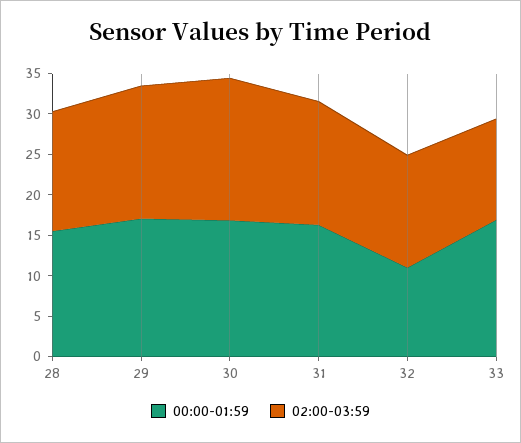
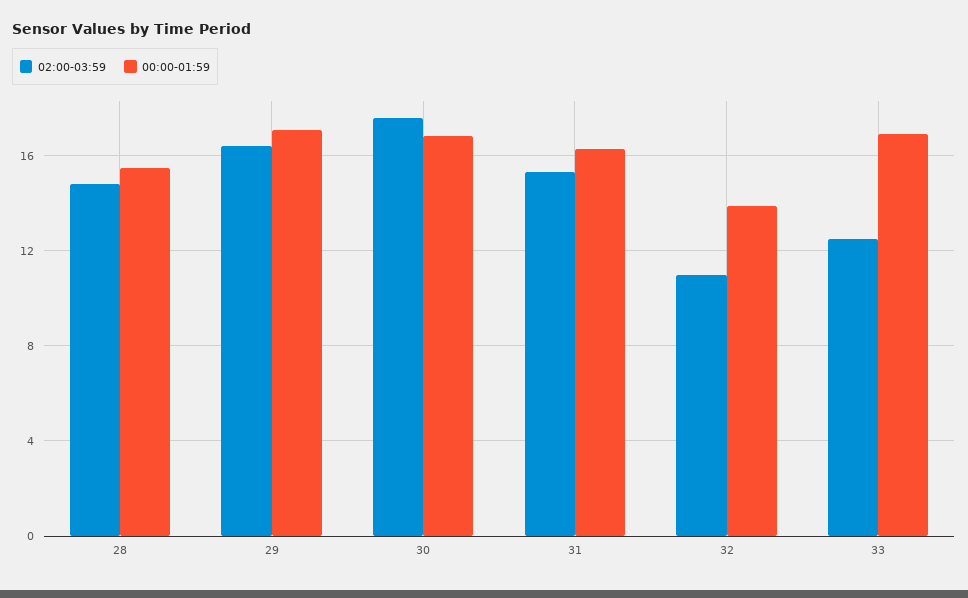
  {
    "00:00-01:59": {
      "28": 15.5,
      "29": 17,
      "30": 17,
      "31": 16.5,
-     "32": 11,
+     "32": 14,
      "33": 17
    },
    "02:00-03:59": {
      "28": 15,
      "29": 16.5,
      "30": 17.5,
      "31": 15.5,
-     "32": 14,
+     "32": 11,
      "33": 12.5
    }
  }

